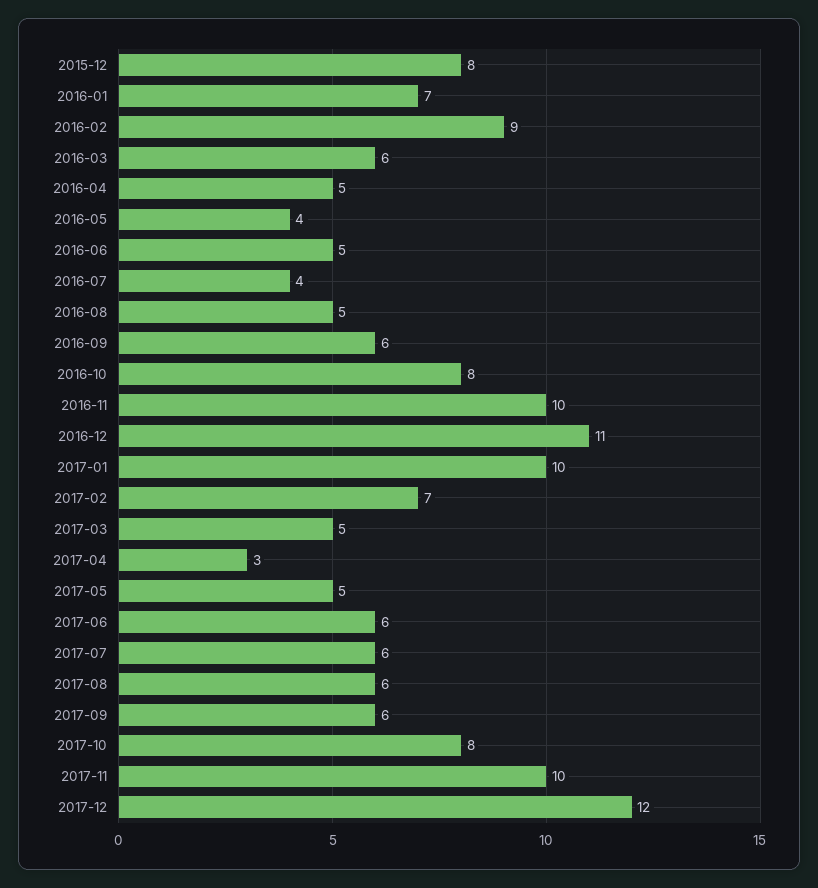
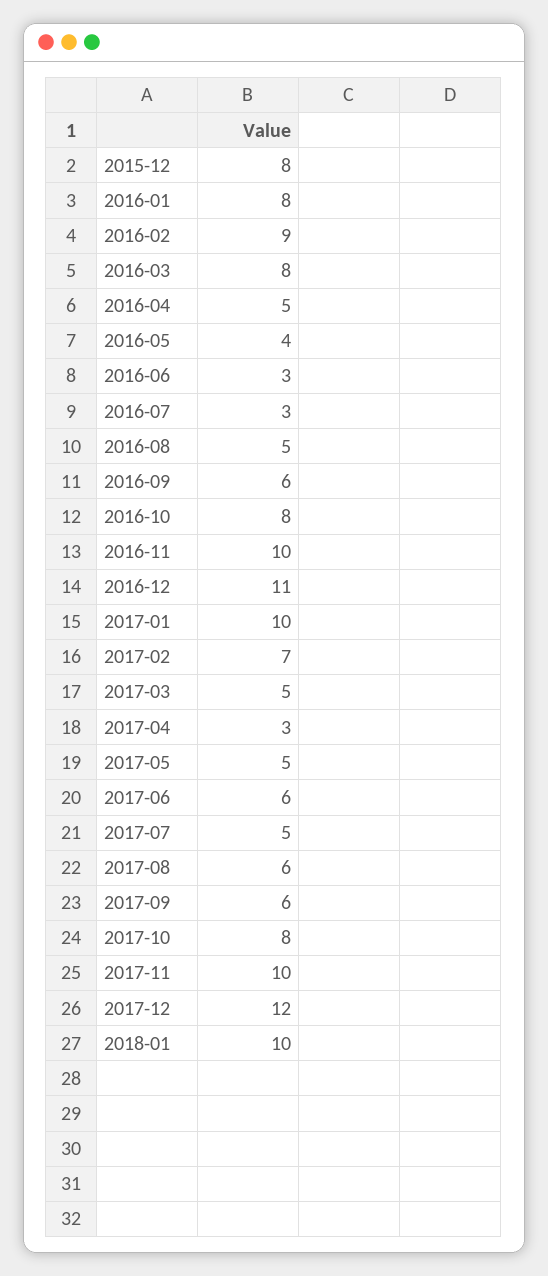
  {
    "2015-12": 8,
-   "2016-01": 7,
+   "2016-01": 8,
    "2016-02": 9,
-   "2016-03": 6,
+   "2016-03": 8,
    "2016-04": 5,
    "2016-05": 4,
-   "2016-06": 5,
+   "2016-06": 3,
-   "2016-07": 4,
+   "2016-07": 3,
    "2016-08": 5,
    "2016-09": 6,
    "2016-10": 8,
    "2016-11": 10,
    "2016-12": 11,
    "2017-01": 10,
    "2017-02": 7,
    "2017-03": 5,
    "2017-04": 3,
    "2017-05": 5,
    "2017-06": 6,
-   "2017-07": 6,
+   "2017-07": 5,
    "2017-08": 6,
    "2017-09": 6,
    "2017-10": 8,
    "2017-11": 10,
-   "2017-12": 12
+   "2017-12": 12,
+   "2018-01": 10
  }

